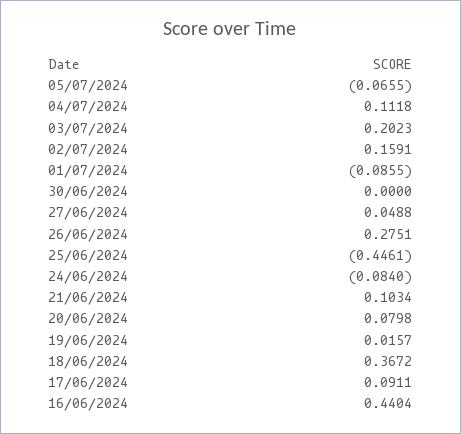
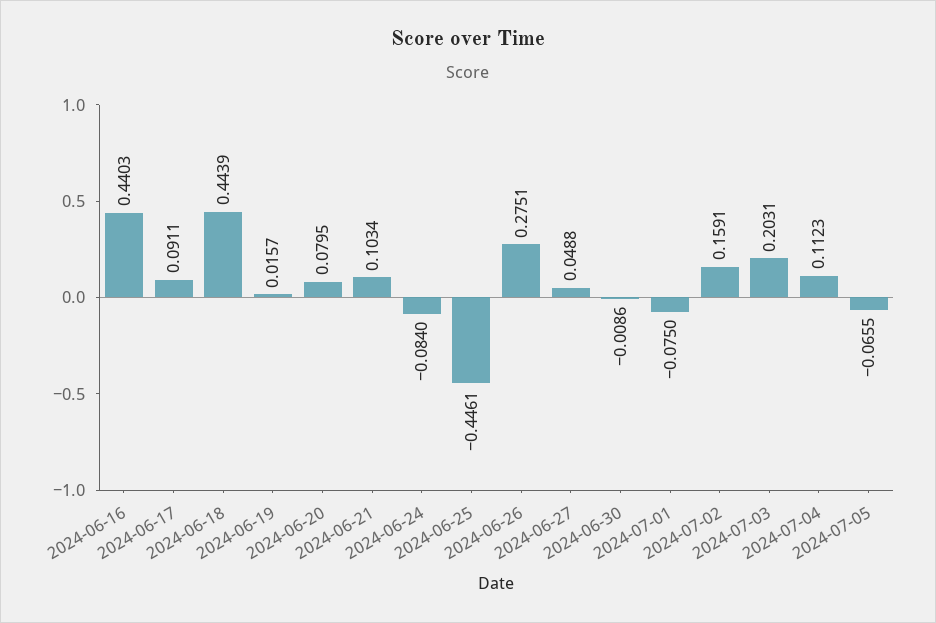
  {
    "05/07/2024": -0.0655,
-   "04/07/2024": 0.1118,
+   "04/07/2024": 0.1123,
-   "03/07/2024": 0.2023,
+   "03/07/2024": 0.2031,
    "02/07/2024": 0.1591,
-   "01/07/2024": -0.0855,
+   "01/07/2024": -0.075,
-   "30/06/2024": 0,
+   "30/06/2024": -0.0086,
    "27/06/2024": 0.0488,
    "26/06/2024": 0.2751,
    "25/06/2024": -0.4461,
    "24/06/2024": -0.084,
    "21/06/2024": 0.1034,
-   "20/06/2024": 0.0798,
+   "20/06/2024": 0.0795,
    "19/06/2024": 0.0157,
-   "18/06/2024": 0.3672,
+   "18/06/2024": 0.4439,
    "17/06/2024": 0.0911,
-   "16/06/2024": 0.4404
+   "16/06/2024": 0.4403
  }

